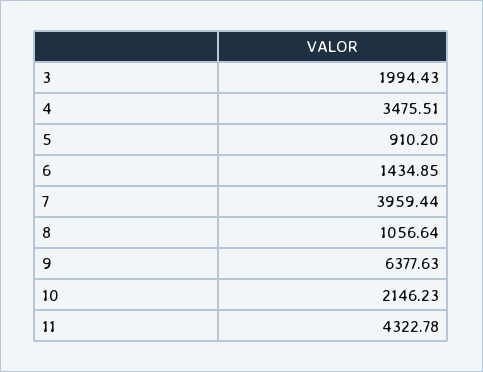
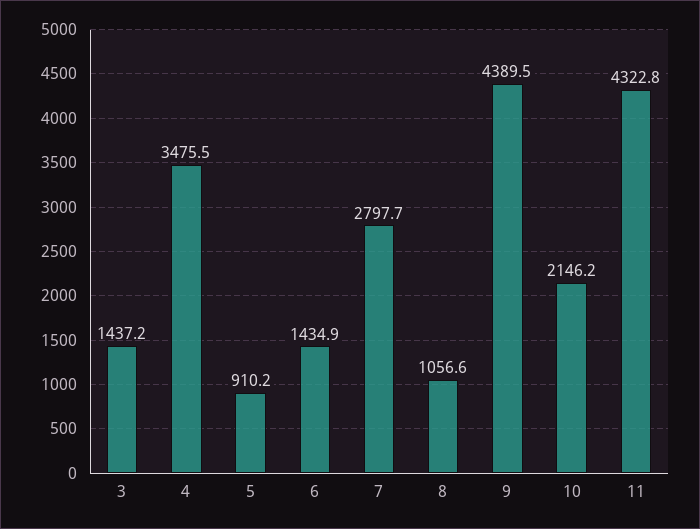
  {
-   "3": 1994.43,
+   "3": 1437.2,
    "4": 3475.51,
    "5": 910.2,
    "6": 1434.85,
-   "7": 3959.44,
+   "7": 2797.7,
    "8": 1056.64,
-   "9": 6377.63,
+   "9": 4389.5,
    "10": 2146.23,
    "11": 4322.78
  }

